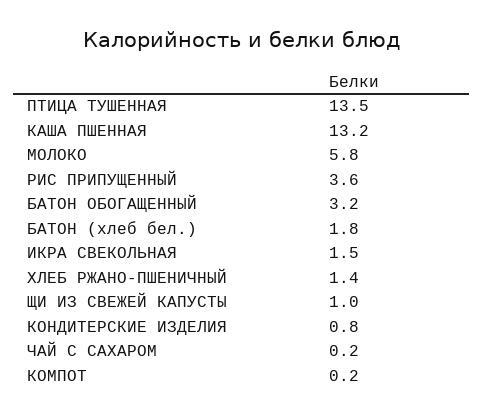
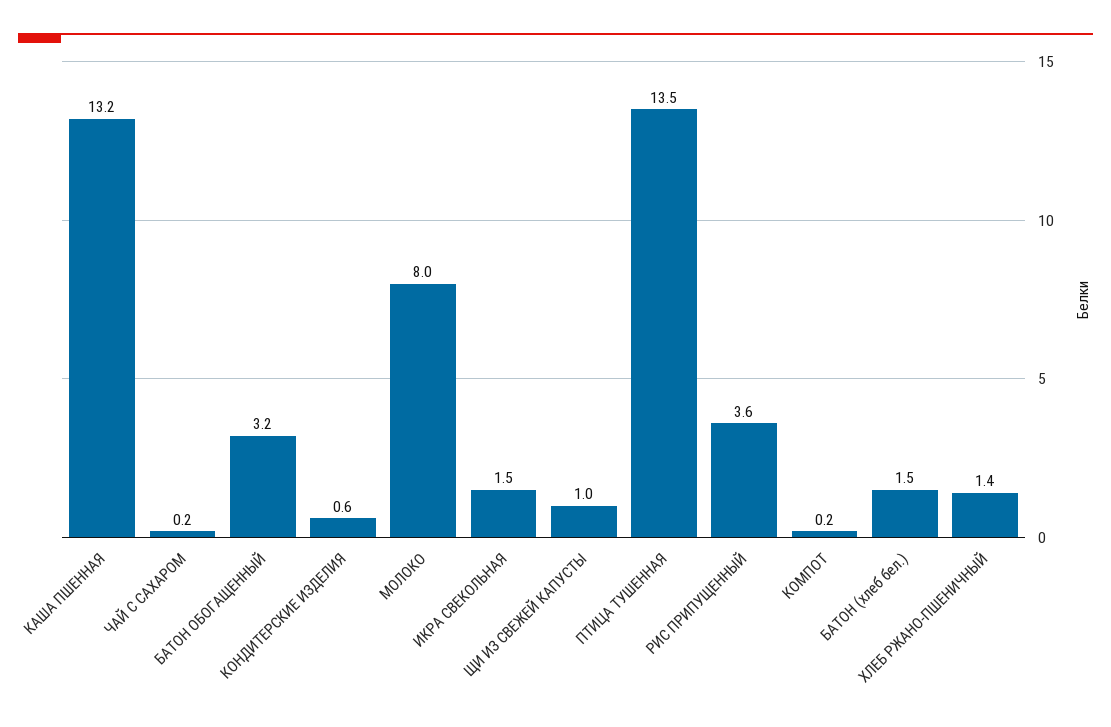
  {
    "ПТИЦА ТУШЕННАЯ": 13.5,
    "КАША ПШЕННАЯ": 13.2,
-   "МОЛОКО": 5.8,
+   "МОЛОКО": 8,
    "РИС ПРИПУЩЕННЫЙ": 3.6,
    "БАТОН ОБОГАЩЕННЫЙ": 3.2,
-   "БАТОН (хлеб бел.)": 1.8,
+   "БАТОН (хлеб бел.)": 1.5,
    "ИКРА СВЕКОЛЬНАЯ": 1.5,
    "ХЛЕБ РЖАНО-ПШЕНИЧНЫЙ": 1.4,
    "ЩИ ИЗ СВЕЖЕЙ КАПУСТЫ": 1,
-   "КОНДИТЕРСКИЕ ИЗДЕЛИЯ": 0.8,
+   "КОНДИТЕРСКИЕ ИЗДЕЛИЯ": 0.6,
    "ЧАЙ С САХАРОМ": 0.2,
    "КОМПОТ": 0.2
  }

